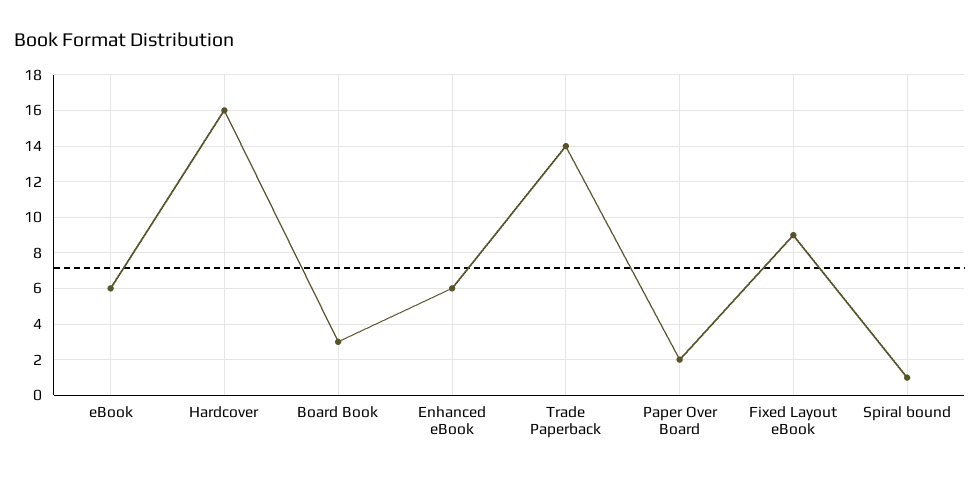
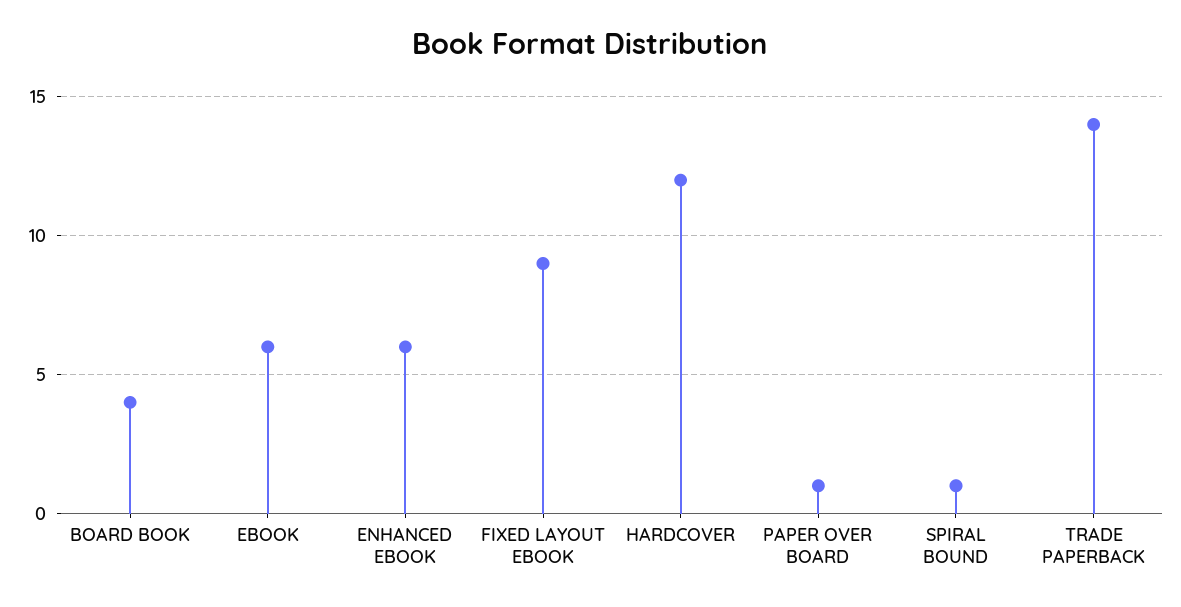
  {
    "eBook": 6,
-   "Hardcover": 16,
+   "Hardcover": 12,
-   "Board Book": 3,
+   "Board Book": 4,
    "Enhanced eBook": 6,
    "Trade Paperback": 14,
-   "Paper Over Board": 2,
+   "Paper Over Board": 1,
    "Fixed Layout eBook": 9,
    "Spiral bound": 1
  }

